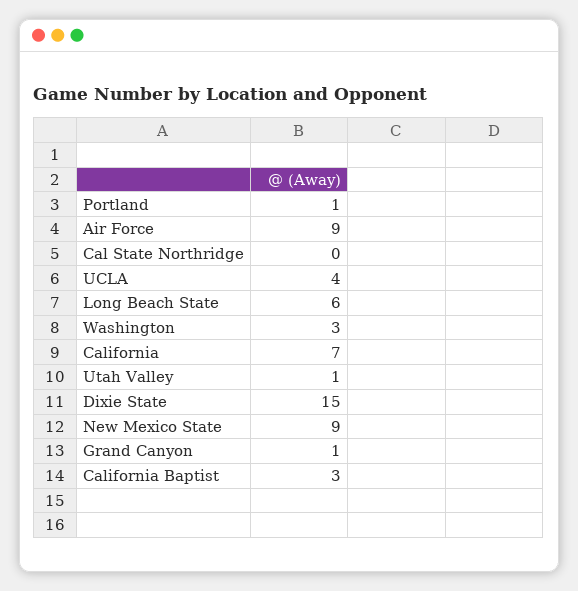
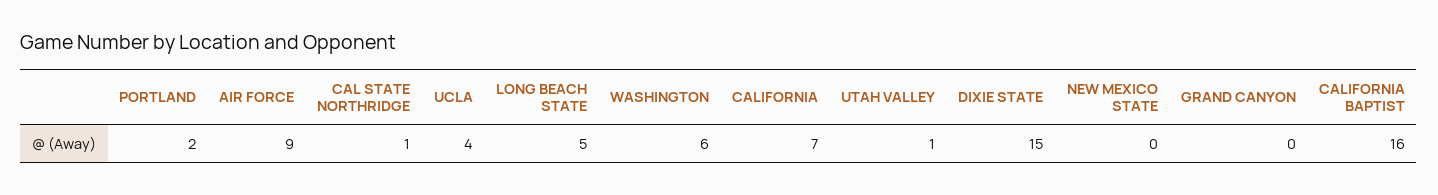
  {
-   "Portland": 1,
+   "Portland": 2,
    "Air Force": 9,
-   "Cal State Northridge": 0,
+   "Cal State Northridge": 1,
    "UCLA": 4,
-   "Long Beach State": 6,
+   "Long Beach State": 5,
-   "Washington": 3,
+   "Washington": 6,
    "California": 7,
    "Utah Valley": 1,
    "Dixie State": 15,
-   "New Mexico State": 9,
+   "New Mexico State": 0,
-   "Grand Canyon": 1,
+   "Grand Canyon": 0,
-   "California Baptist": 3
+   "California Baptist": 16
  }

